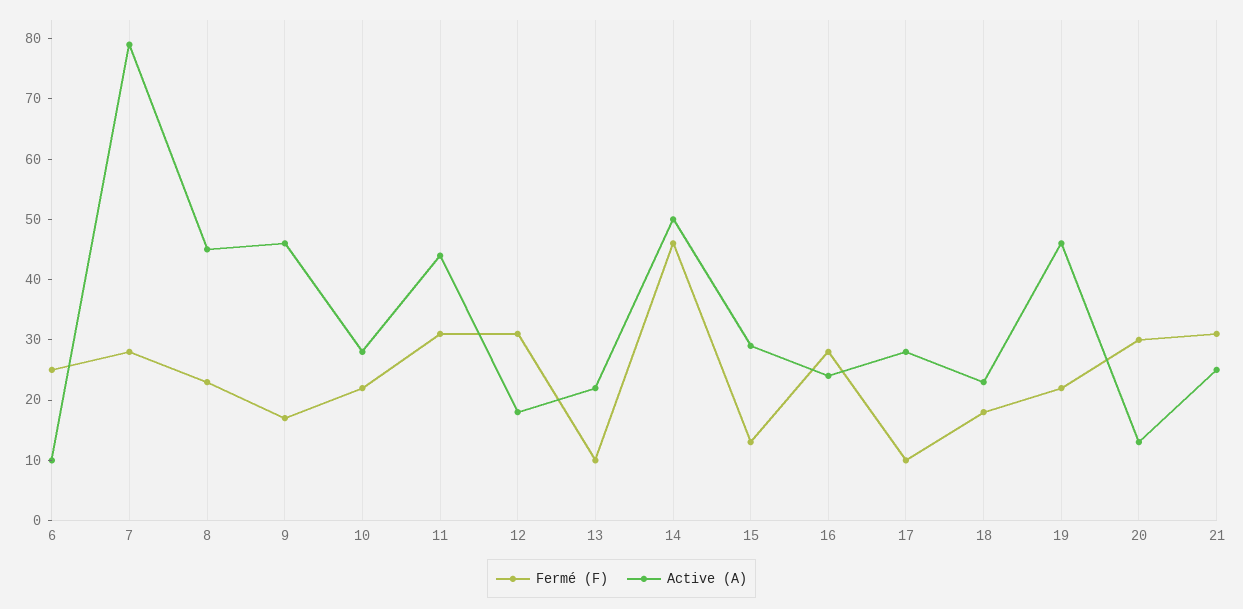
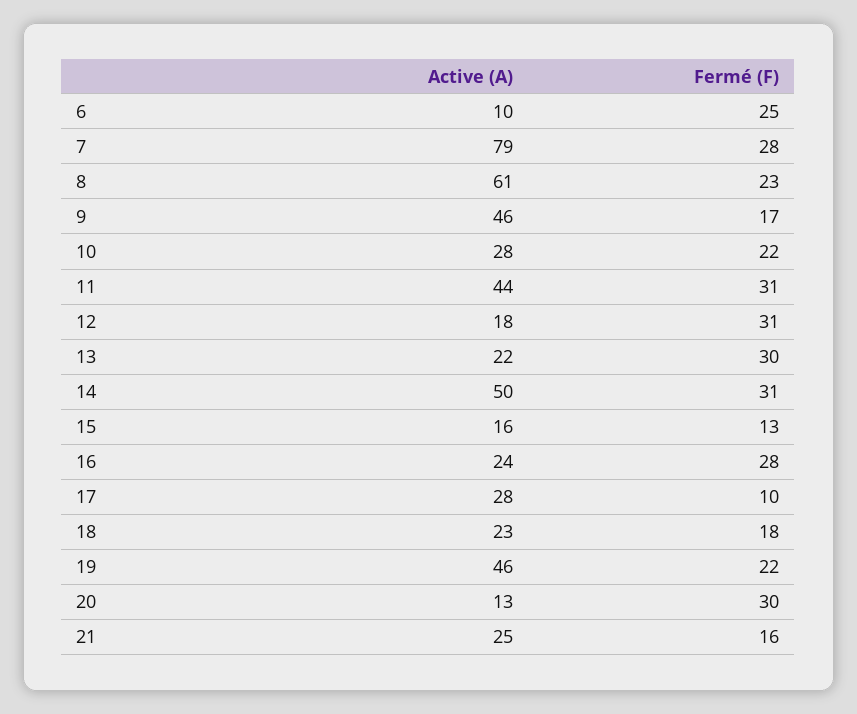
  {
    "Fermé (F)": {
      "6": 25,
      "7": 28,
      "8": 23,
      "9": 17,
      "10": 22,
      "11": 31,
      "12": 31,
-     "13": 10,
+     "13": 30,
-     "14": 45,
+     "14": 31,
      "15": 13,
      "16": 28,
      "17": 10,
      "18": 18,
      "19": 22,
      "20": 30,
-     "21": 30
+     "21": 16
    },
    "Active (A)": {
      "6": 10,
      "7": 79,
-     "8": 45,
+     "8": 61,
      "9": 46,
      "10": 28,
      "11": 44,
      "12": 18,
      "13": 22,
      "14": 50,
-     "15": 30,
+     "15": 16,
      "16": 24,
      "17": 28,
      "18": 23,
      "19": 46,
      "20": 13,
      "21": 25
    }
  }

